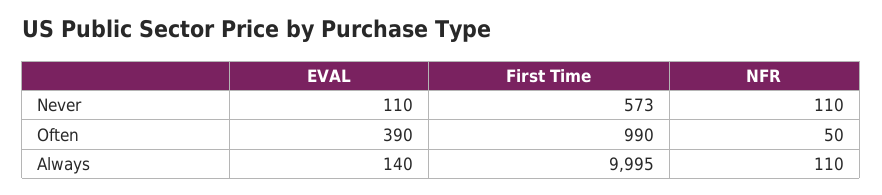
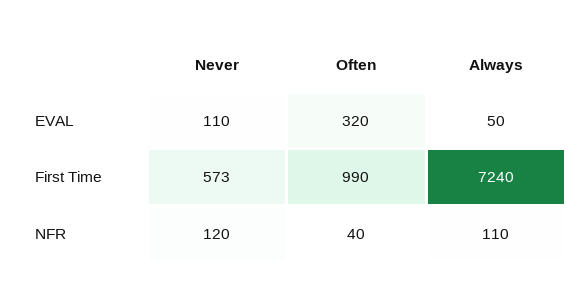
  {
    "EVAL": {
      "Never": 110,
-     "Often": 390,
+     "Often": 320,
-     "Always": 140
+     "Always": 50
    },
    "First Time": {
      "Never": 573,
      "Often": 990,
-     "Always": 9995
+     "Always": 7240
    },
    "NFR": {
-     "Never": 110,
+     "Never": 120,
-     "Often": 50,
+     "Often": 40,
      "Always": 110
    }
  }

